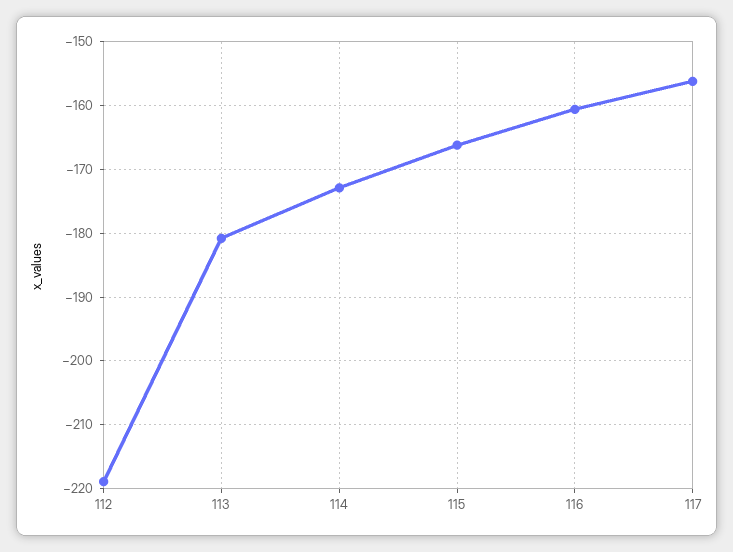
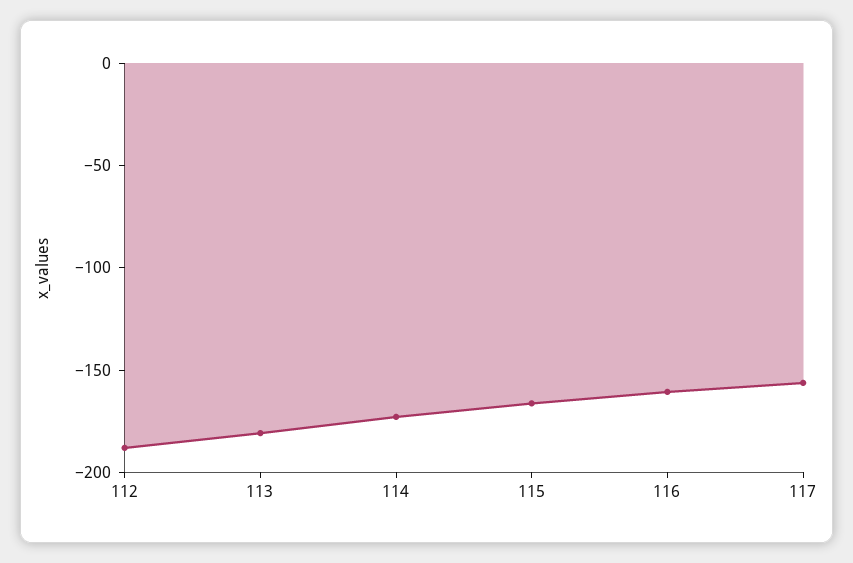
  {
-   "112": -219,
+   "112": -190,
    "113": -181,
    "114": -173,
    "115": -166,
    "116": -161,
    "117": -156
  }

